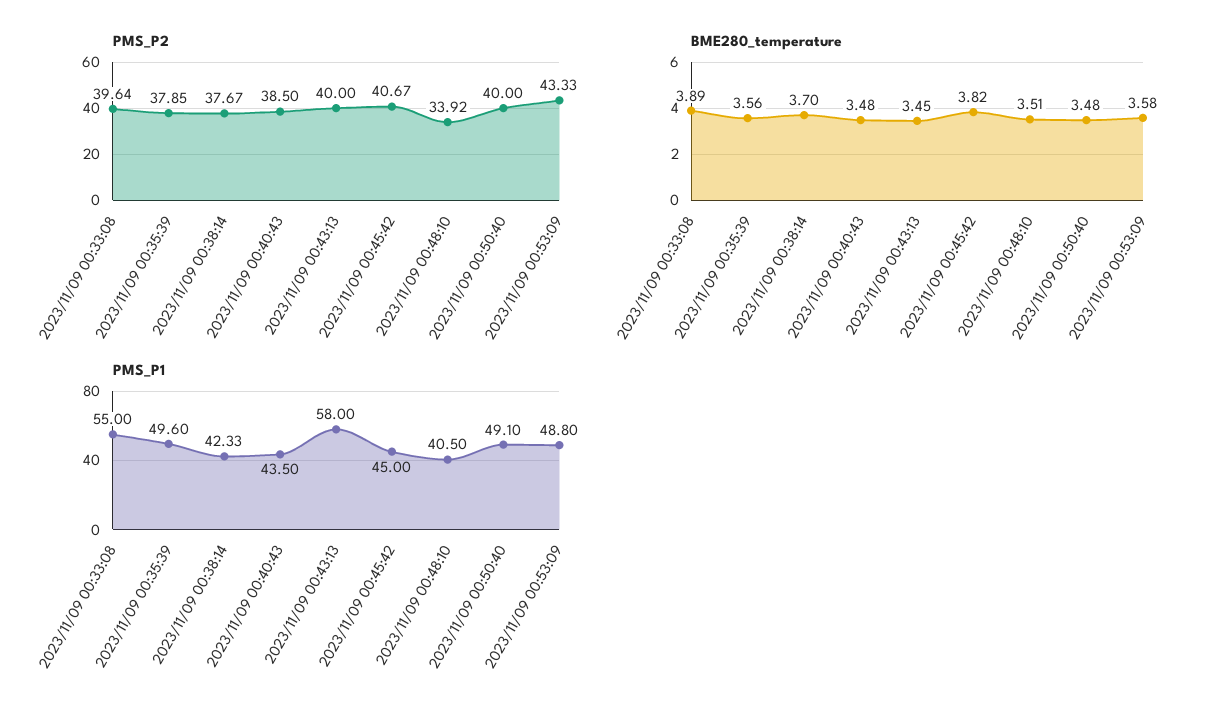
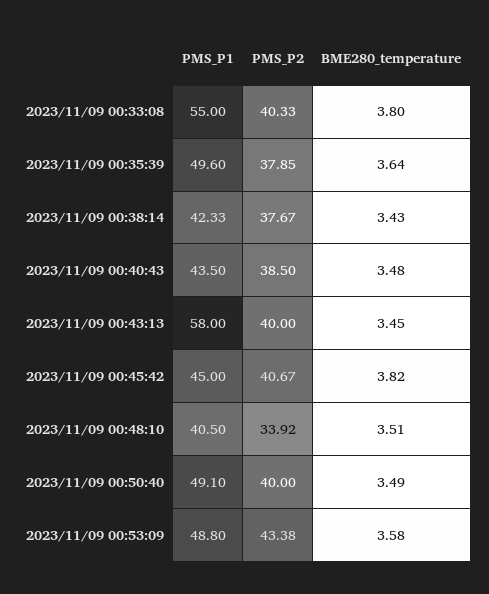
  {
    "PMS_P2": {
-     "2023/11/09 00:33:08": 39.64,
+     "2023/11/09 00:33:08": 40.33,
      "2023/11/09 00:35:39": 37.85,
      "2023/11/09 00:38:14": 37.67,
      "2023/11/09 00:40:43": 38.5,
      "2023/11/09 00:43:13": 40,
      "2023/11/09 00:45:42": 40.67,
      "2023/11/09 00:48:10": 33.92,
      "2023/11/09 00:50:40": 40,
-     "2023/11/09 00:53:09": 43.33
+     "2023/11/09 00:53:09": 43.38
    },
    "BME280_temperature": {
-     "2023/11/09 00:33:08": 3.89,
+     "2023/11/09 00:33:08": 3.8,
-     "2023/11/09 00:35:39": 3.56,
+     "2023/11/09 00:35:39": 3.64,
-     "2023/11/09 00:38:14": 3.7,
+     "2023/11/09 00:38:14": 3.43,
      "2023/11/09 00:40:43": 3.48,
      "2023/11/09 00:43:13": 3.45,
      "2023/11/09 00:45:42": 3.82,
      "2023/11/09 00:48:10": 3.51,
-     "2023/11/09 00:50:40": 3.48,
+     "2023/11/09 00:50:40": 3.49,
      "2023/11/09 00:53:09": 3.58
    },
    "PMS_P1": {
      "2023/11/09 00:33:08": 55,
      "2023/11/09 00:35:39": 49.6,
      "2023/11/09 00:38:14": 42.33,
      "2023/11/09 00:40:43": 43.5,
      "2023/11/09 00:43:13": 58,
      "2023/11/09 00:45:42": 45,
      "2023/11/09 00:48:10": 40.5,
      "2023/11/09 00:50:40": 49.1,
      "2023/11/09 00:53:09": 48.8
    }
  }

